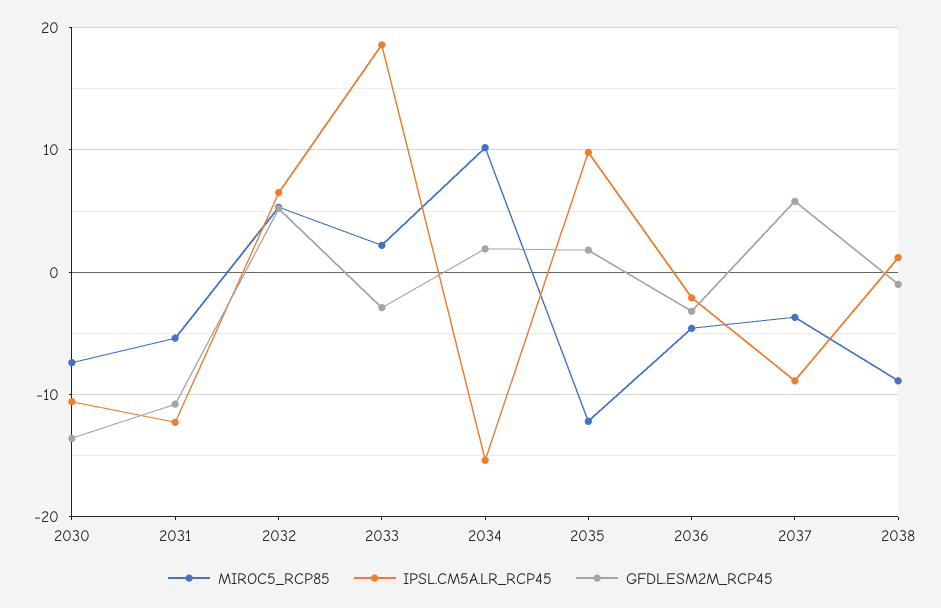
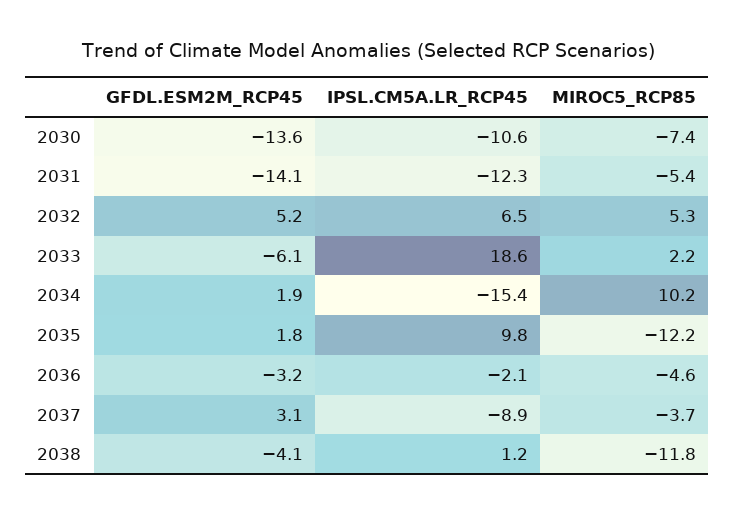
  {
    "MIROC5_RCP85": {
      "2030": -7.4,
      "2031": -5.4,
      "2032": 5.3,
      "2033": 2.2,
      "2034": 10.2,
      "2035": -12.2,
      "2036": -4.6,
      "2037": -3.7,
-     "2038": -9
+     "2038": -11.8
    },
    "IPSL.CM5A.LR_RCP45": {
      "2030": -10.6,
      "2031": -12.3,
      "2032": 6.5,
      "2033": 18.6,
      "2034": -15.4,
      "2035": 9.8,
      "2036": -2.1,
      "2037": -8.9,
      "2038": 1.2
    },
    "GFDL.ESM2M_RCP45": {
      "2030": -13.6,
-     "2031": -11,
+     "2031": -14.1,
      "2032": 5.2,
-     "2033": -3,
+     "2033": -6.1,
      "2034": 1.9,
      "2035": 1.8,
      "2036": -3.2,
-     "2037": 6,
+     "2037": 3.1,
-     "2038": -1
+     "2038": -4.1
    }
  }

